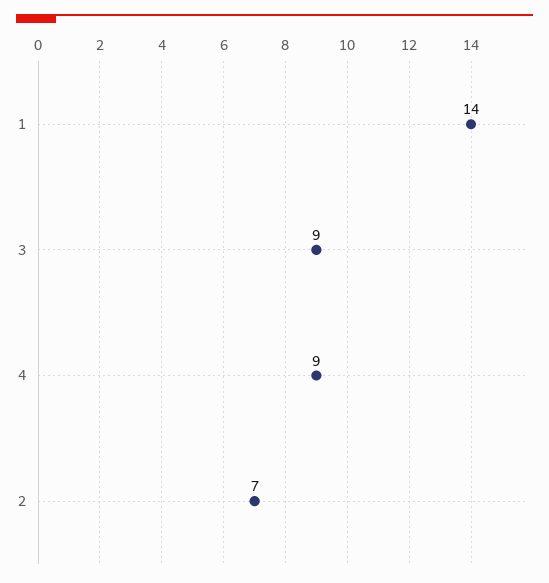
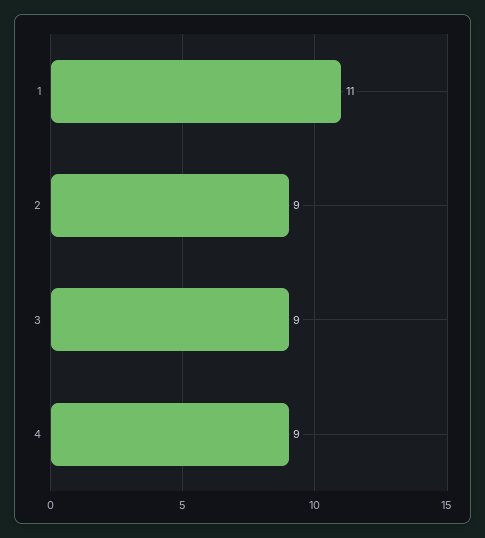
  {
-   "1": 14,
+   "1": 11,
    "3": 9,
    "4": 9,
-   "2": 7
+   "2": 9
  }

